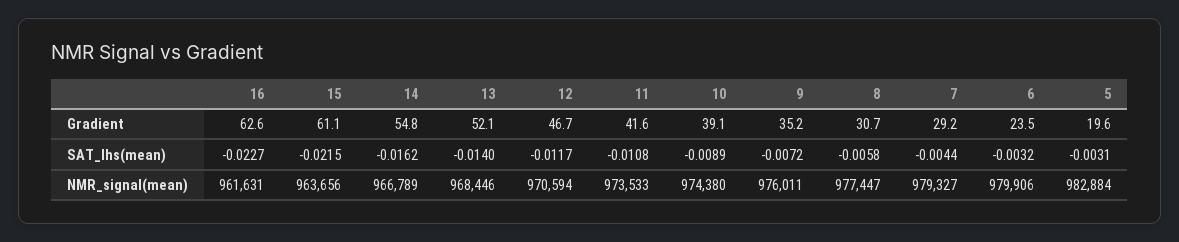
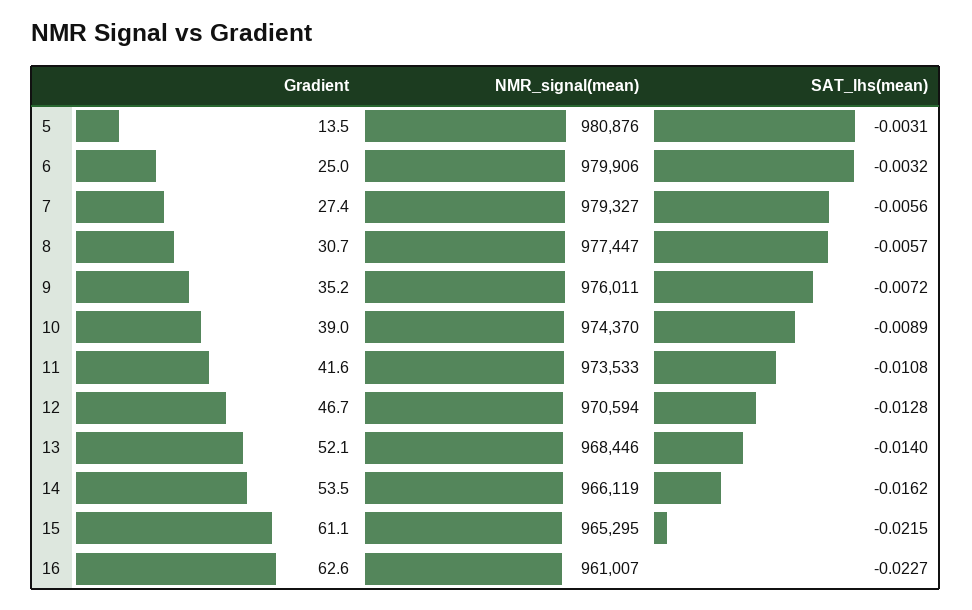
  {
    "16": {
      "Gradient": 62.6,
      "SAT_lhs(mean)": -0.0227,
-     "NMR_signal(mean)": 961631
+     "NMR_signal(mean)": 961007
    },
    "15": {
      "Gradient": 61.1,
      "SAT_lhs(mean)": -0.0215,
-     "NMR_signal(mean)": 963656
+     "NMR_signal(mean)": 965295
    },
    "14": {
-     "Gradient": 54.8,
+     "Gradient": 53.5,
      "SAT_lhs(mean)": -0.0162,
-     "NMR_signal(mean)": 966789
+     "NMR_signal(mean)": 966119
    },
    "13": {
      "Gradient": 52.1,
      "SAT_lhs(mean)": -0.014,
      "NMR_signal(mean)": 968446
    },
    "12": {
      "Gradient": 46.7,
-     "SAT_lhs(mean)": -0.0117,
+     "SAT_lhs(mean)": -0.0128,
      "NMR_signal(mean)": 970594
    },
    "11": {
      "Gradient": 41.6,
      "SAT_lhs(mean)": -0.0108,
      "NMR_signal(mean)": 973533
    },
    "10": {
-     "Gradient": 39.1,
+     "Gradient": 39,
      "SAT_lhs(mean)": -0.0089,
-     "NMR_signal(mean)": 974380
+     "NMR_signal(mean)": 974370
    },
    "9": {
      "Gradient": 35.2,
      "SAT_lhs(mean)": -0.0072,
      "NMR_signal(mean)": 976011
    },
    "8": {
      "Gradient": 30.7,
-     "SAT_lhs(mean)": -0.0058,
+     "SAT_lhs(mean)": -0.0057,
      "NMR_signal(mean)": 977447
    },
    "7": {
-     "Gradient": 29.2,
+     "Gradient": 27.4,
-     "SAT_lhs(mean)": -0.0044,
+     "SAT_lhs(mean)": -0.0056,
      "NMR_signal(mean)": 979327
    },
    "6": {
-     "Gradient": 23.5,
+     "Gradient": 25,
      "SAT_lhs(mean)": -0.0032,
      "NMR_signal(mean)": 979906
    },
    "5": {
-     "Gradient": 19.6,
+     "Gradient": 13.5,
      "SAT_lhs(mean)": -0.0031,
-     "NMR_signal(mean)": 982884
+     "NMR_signal(mean)": 980876
    }
  }

